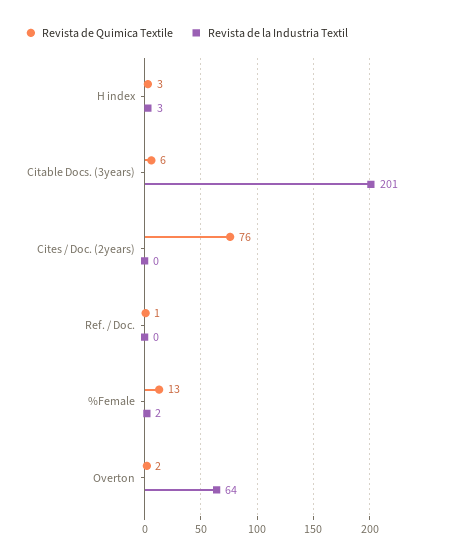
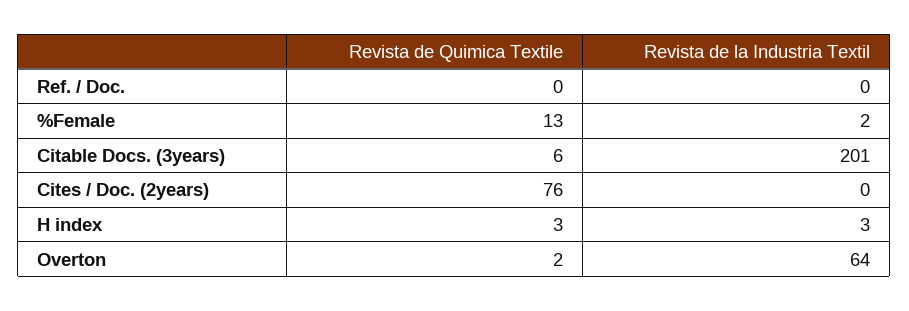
  {
    "Revista de Quimica Textile": {
      "H index": 3,
      "Citable Docs. (3years)": 6,
      "Cites / Doc. (2years)": 76,
-     "Ref. / Doc.": 1,
+     "Ref. / Doc.": 0,
      "%Female": 13,
      "Overton": 2
    },
    "Revista de la Industria Textil": {
      "H index": 3,
      "Citable Docs. (3years)": 201,
      "Cites / Doc. (2years)": 0,
      "Ref. / Doc.": 0,
      "%Female": 2,
      "Overton": 64
    }
  }

